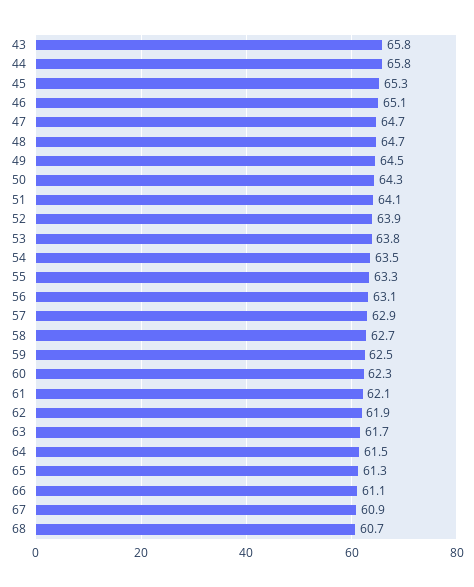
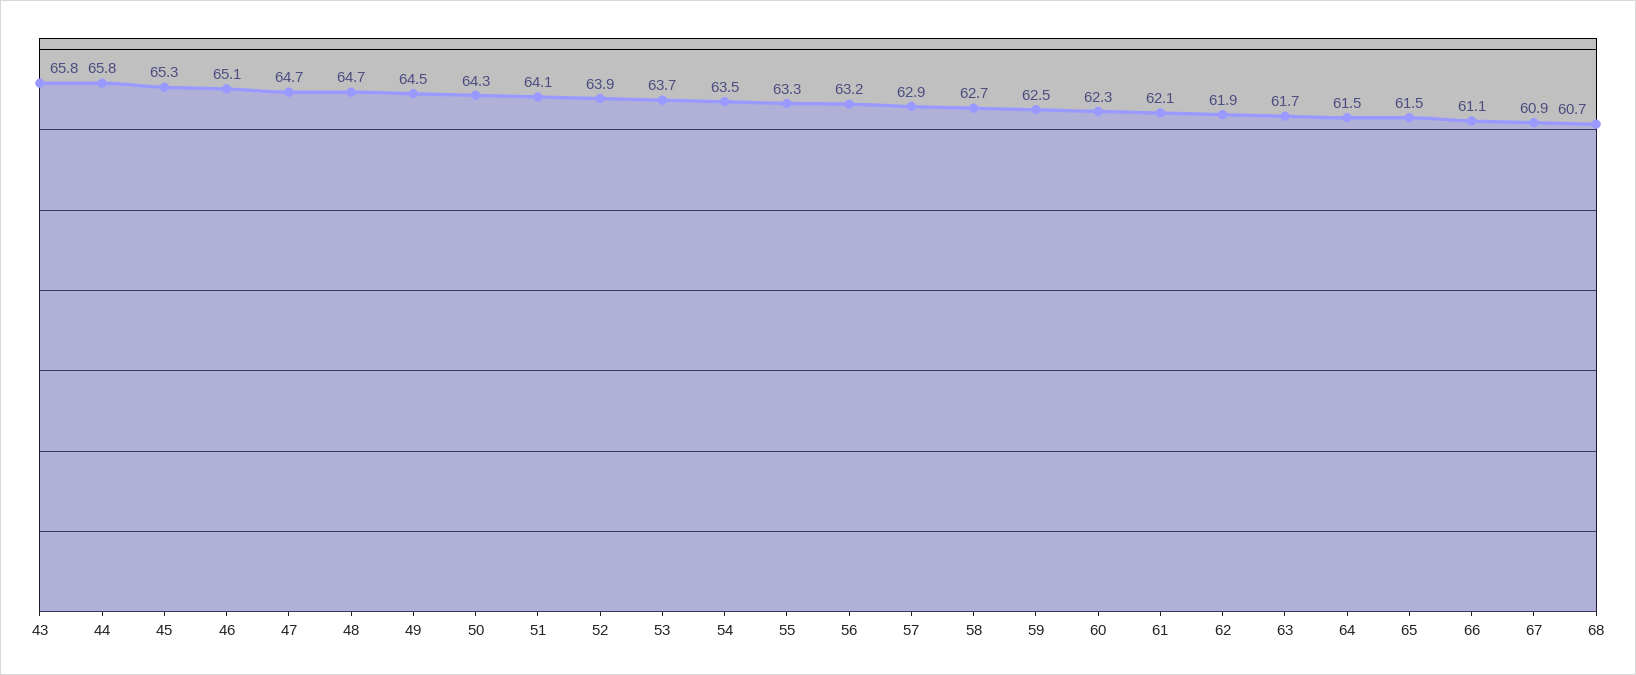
  {
    "43": 65.8,
    "44": 65.8,
    "45": 65.3,
    "46": 65.1,
    "47": 64.7,
    "48": 64.7,
    "49": 64.5,
    "50": 64.3,
    "51": 64.1,
    "52": 63.9,
-   "53": 63.8,
+   "53": 63.7,
    "54": 63.5,
    "55": 63.3,
-   "56": 63.1,
+   "56": 63.2,
    "57": 62.9,
    "58": 62.7,
    "59": 62.5,
    "60": 62.3,
    "61": 62.1,
    "62": 61.9,
    "63": 61.7,
    "64": 61.5,
-   "65": 61.3,
+   "65": 61.5,
    "66": 61.1,
    "67": 60.9,
    "68": 60.7
  }

